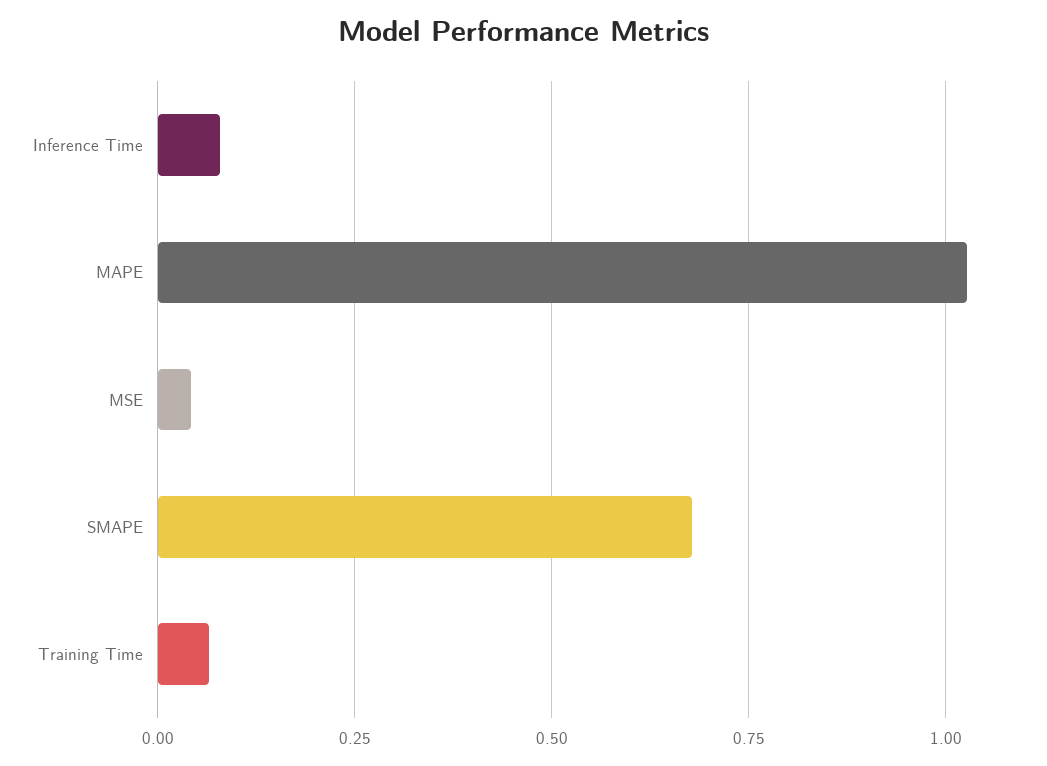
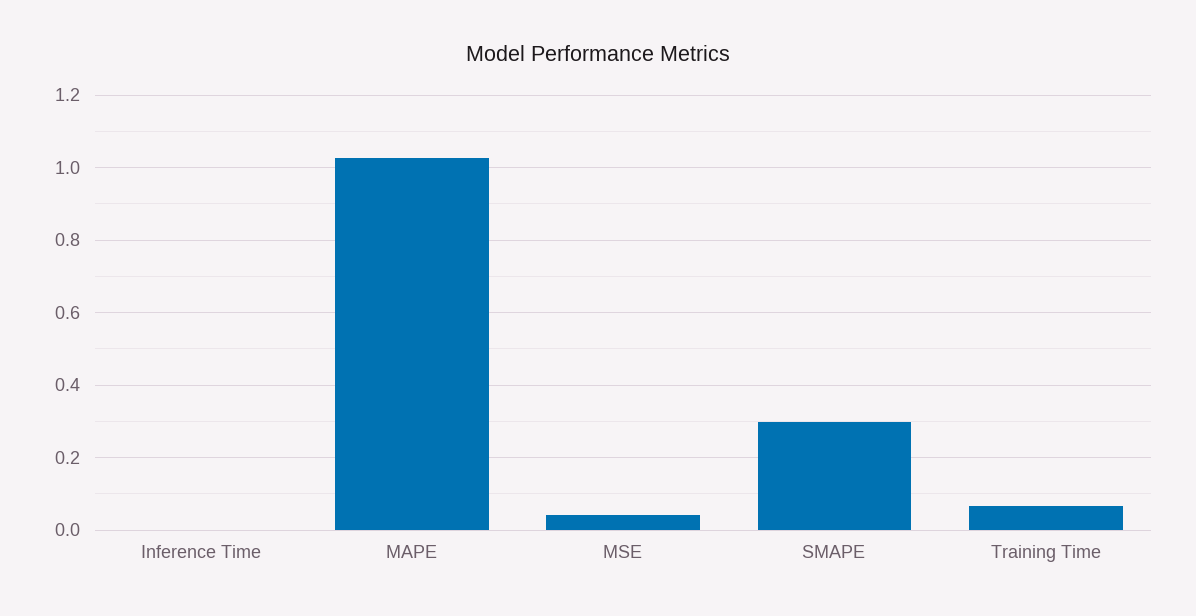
  {
-   "Inference Time": 0.075,
+   "Inference Time": 0,
    "MAPE": 1.02,
    "MSE": 0.04,
-   "SMAPE": 0.675,
+   "SMAPE": 0.3,
    "Training Time": 0.06
  }

